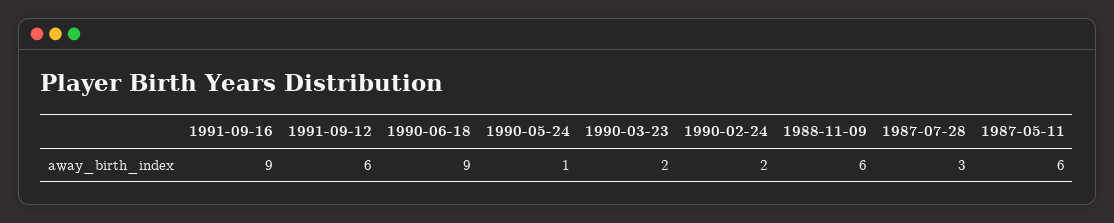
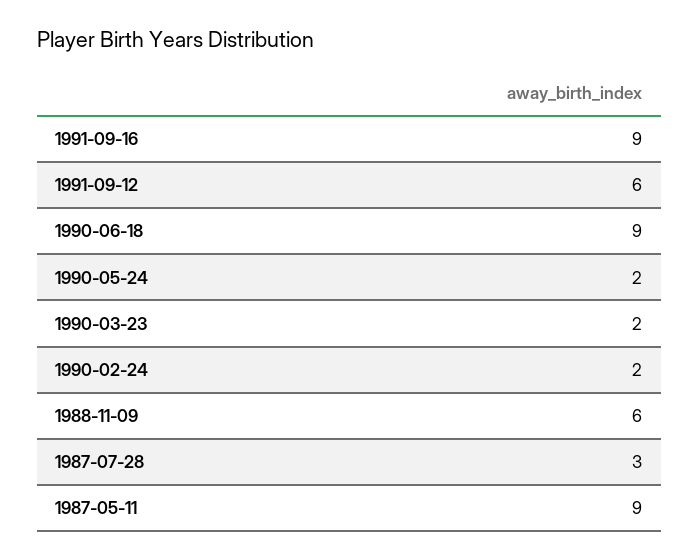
  {
    "1991-09-16": 9,
    "1991-09-12": 6,
    "1990-06-18": 9,
-   "1990-05-24": 1,
+   "1990-05-24": 2,
    "1990-03-23": 2,
    "1990-02-24": 2,
    "1988-11-09": 6,
    "1987-07-28": 3,
-   "1987-05-11": 6
+   "1987-05-11": 9
  }

